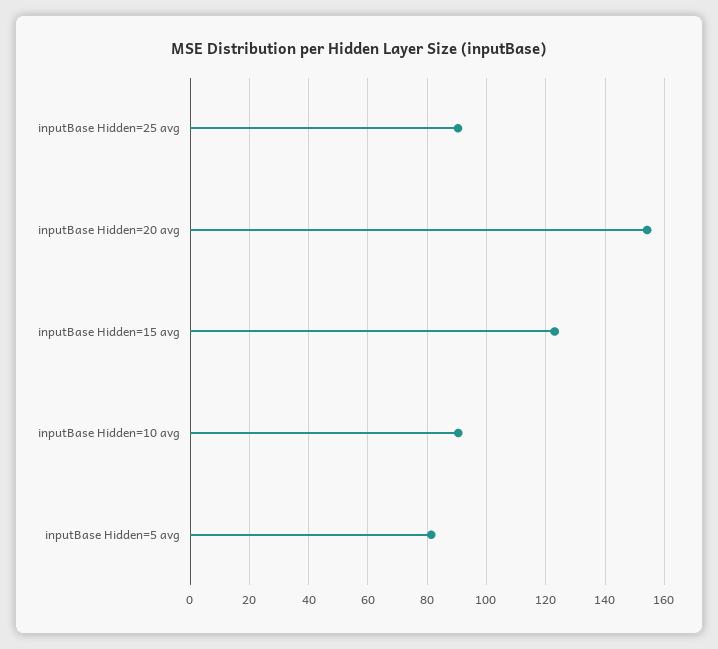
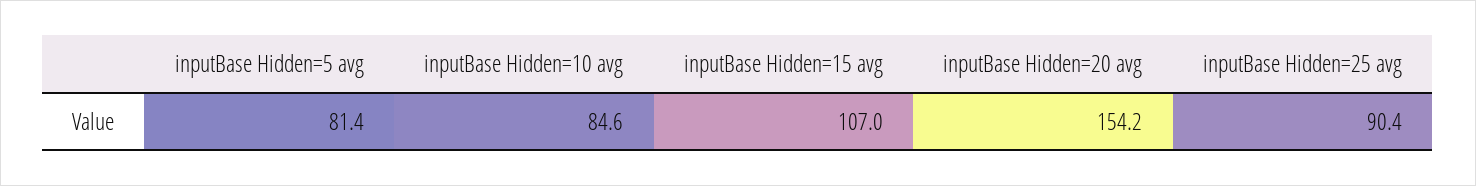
  {
    "inputBase Hidden=25 avg": 90.4,
    "inputBase Hidden=20 avg": 154.2,
-   "inputBase Hidden=15 avg": 122.5,
+   "inputBase Hidden=15 avg": 107,
-   "inputBase Hidden=10 avg": 90,
+   "inputBase Hidden=10 avg": 84.6,
    "inputBase Hidden=5 avg": 81.4
  }

